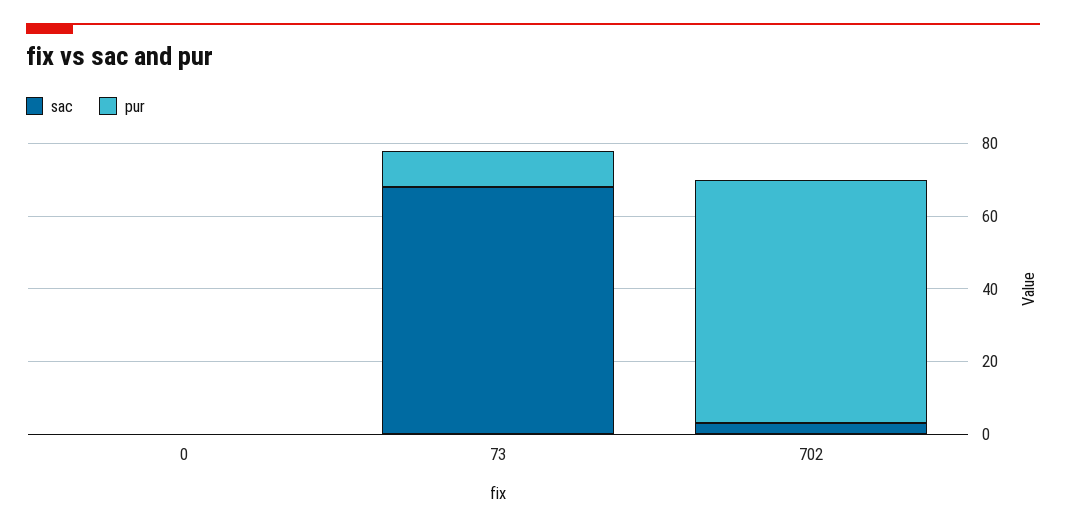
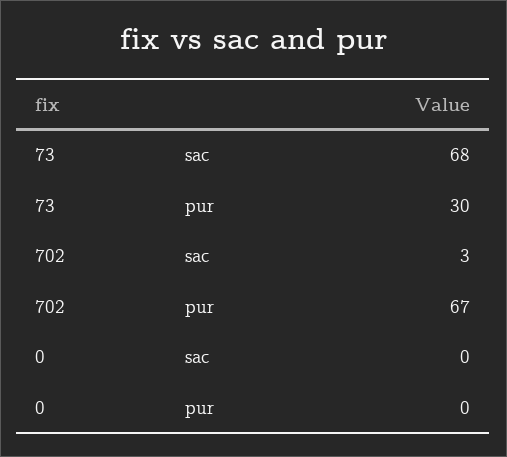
  {
    "sac": {
      "0": 0,
      "73": 68,
      "702": 3
    },
    "pur": {
      "0": 0,
-     "73": 10,
+     "73": 30,
      "702": 67
    }
  }

